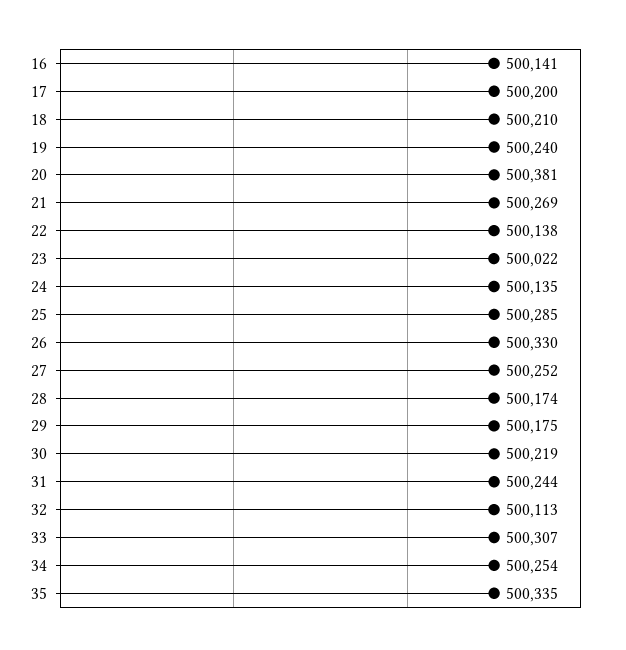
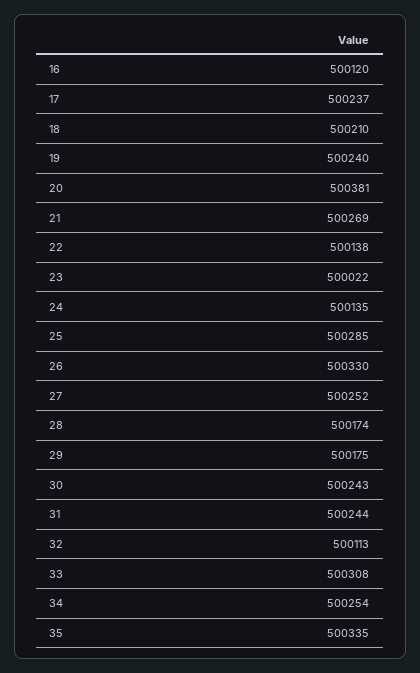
  {
-   "16": 500141,
+   "16": 500120,
-   "17": 500200,
+   "17": 500237,
    "18": 500210,
    "19": 500240,
    "20": 500381,
    "21": 500269,
    "22": 500138,
    "23": 500022,
    "24": 500135,
    "25": 500285,
    "26": 500330,
    "27": 500252,
    "28": 500174,
    "29": 500175,
-   "30": 500219,
+   "30": 500243,
    "31": 500244,
    "32": 500113,
-   "33": 500307,
+   "33": 500308,
    "34": 500254,
    "35": 500335
  }

